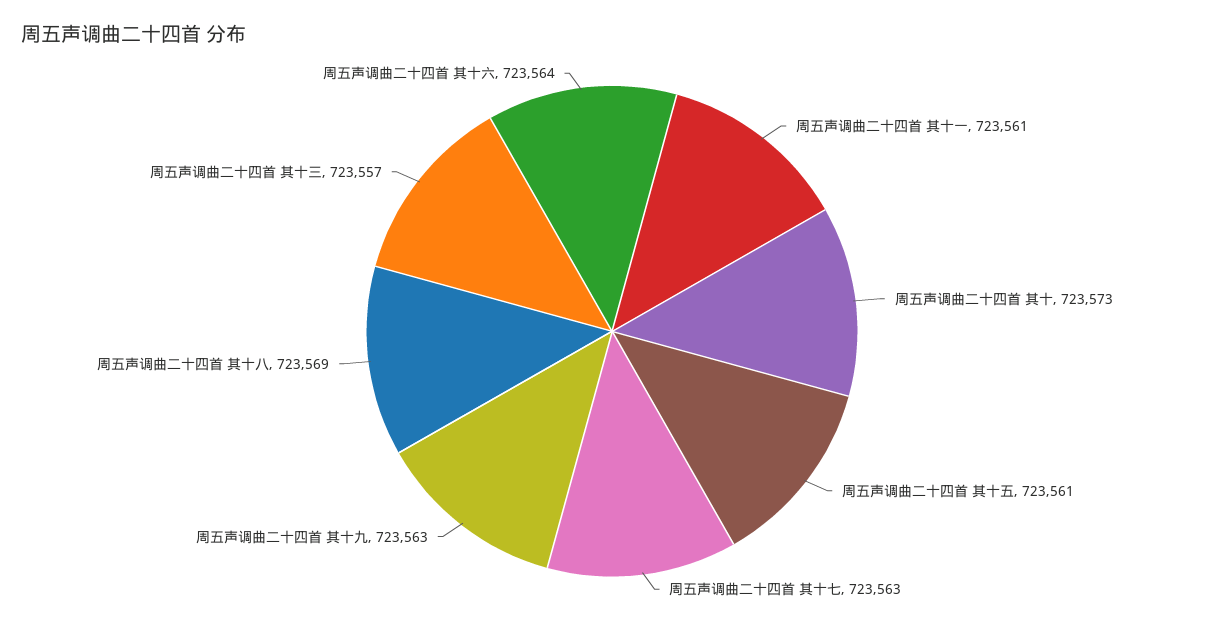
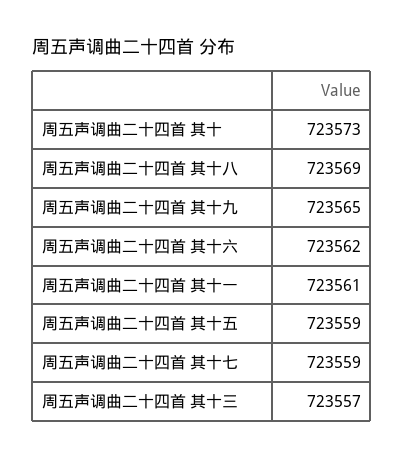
  {
    "周五声调曲二十四首 其十一": 723561,
    "周五声调曲二十四首 其十": 723573,
-   "周五声调曲二十四首 其十五": 723561,
+   "周五声调曲二十四首 其十五": 723559,
-   "周五声调曲二十四首 其十七": 723563,
+   "周五声调曲二十四首 其十七": 723559,
-   "周五声调曲二十四首 其十九": 723563,
+   "周五声调曲二十四首 其十九": 723565,
    "周五声调曲二十四首 其十八": 723569,
    "周五声调曲二十四首 其十三": 723557,
-   "周五声调曲二十四首 其十六": 723564
+   "周五声调曲二十四首 其十六": 723562
  }

